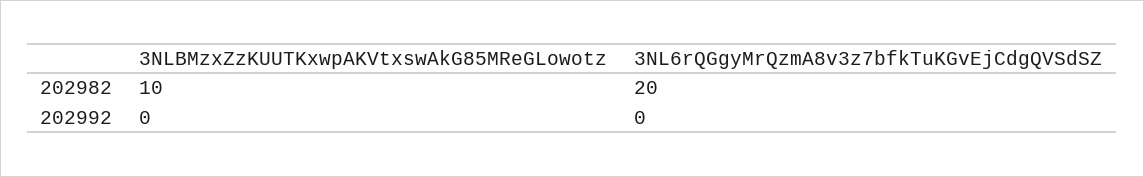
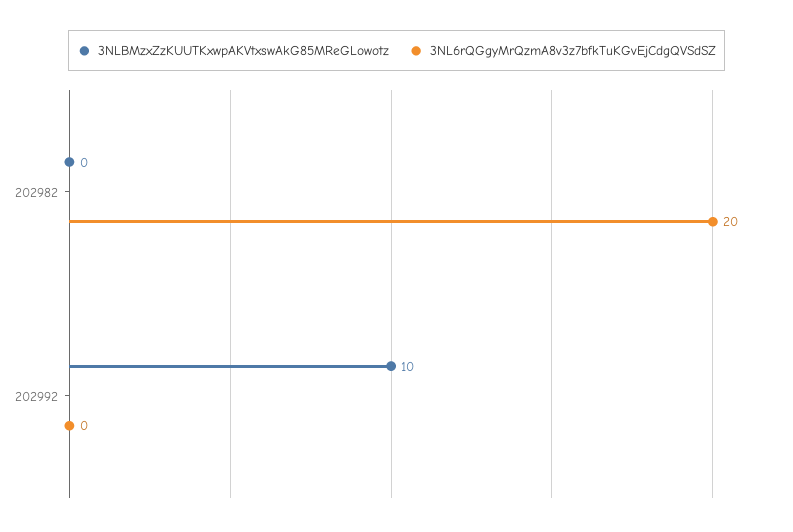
  {
    "3NLBMzxZzKUUTKxwpAKVtxswAkG85MReGLowotz": {
-     "202982": 10,
+     "202982": 0,
-     "202992": 0
+     "202992": 10
    },
    "3NL6rQGgyMrQzmA8v3z7bfkTuKGvEjCdgQVSdSZ": {
      "202982": 20,
      "202992": 0
    }
  }

